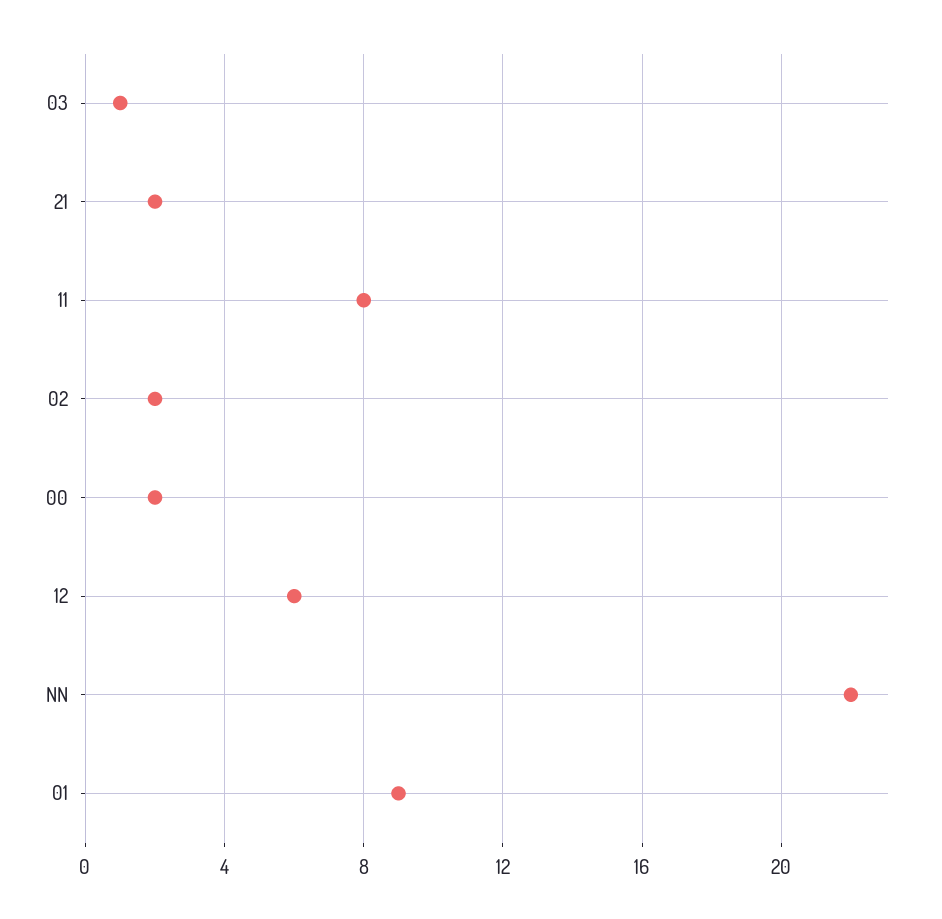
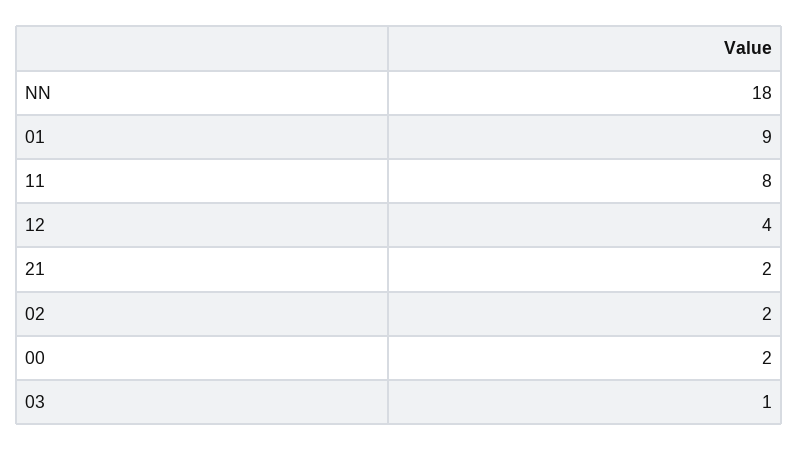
  {
    "03": 1,
    "21": 2,
    "11": 8,
    "02": 2,
    "00": 2,
-   "12": 6,
+   "12": 4,
-   "NN": 22,
+   "NN": 18,
    "01": 9
  }

